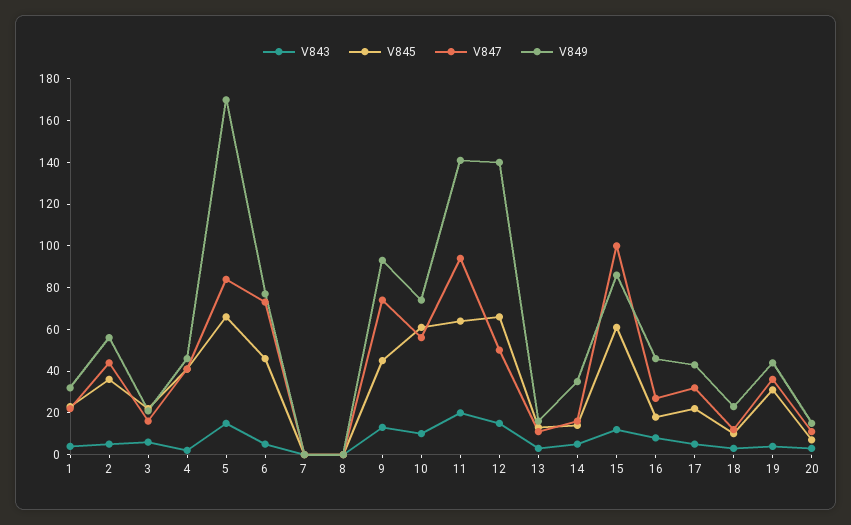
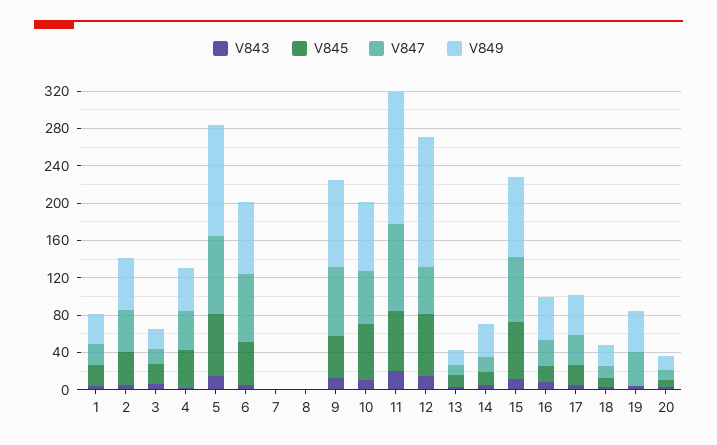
  {
    "V843": {
      "1": 5,
      "2": 5,
      "3": 5,
      "4": 0,
      "5": 15,
      "6": 5,
      "7": 0,
      "8": 0,
      "9": 15,
      "10": 10,
      "11": 20,
      "12": 15,
      "13": 5,
      "14": 5,
      "15": 10,
      "16": 10,
      "17": 5,
      "18": 5,
      "19": 5,
      "20": 5
    },
    "V845": {
      "1": 25,
      "2": 35,
      "3": 20,
      "4": 40,
      "5": 65,
      "6": 45,
      "7": 0,
      "8": 0,
      "9": 45,
      "10": 60,
      "11": 65,
      "12": 65,
      "13": 15,
      "14": 15,
      "15": 60,
      "16": 20,
      "17": 20,
      "18": 10,
-     "19": 30,
+     "19": 0,
      "20": 5
    },
    "V847": {
      "1": 20,
      "2": 45,
      "3": 15,
      "4": 40,
      "5": 85,
      "6": 75,
      "7": 0,
      "8": 0,
      "9": 75,
      "10": 55,
      "11": 95,
      "12": 50,
      "13": 10,
      "14": 15,
-     "15": 100,
+     "15": 70,
      "16": 25,
      "17": 30,
      "18": 10,
      "19": 35,
      "20": 10
    },
    "V849": {
      "1": 30,
      "2": 55,
      "3": 20,
      "4": 45,
-     "5": 170,
+     "5": 120,
      "6": 75,
      "7": 0,
      "8": 0,
      "9": 95,
      "10": 75,
      "11": 140,
      "12": 140,
      "13": 15,
      "14": 35,
      "15": 85,
      "16": 45,
      "17": 45,
      "18": 25,
      "19": 45,
      "20": 15
    }
  }

